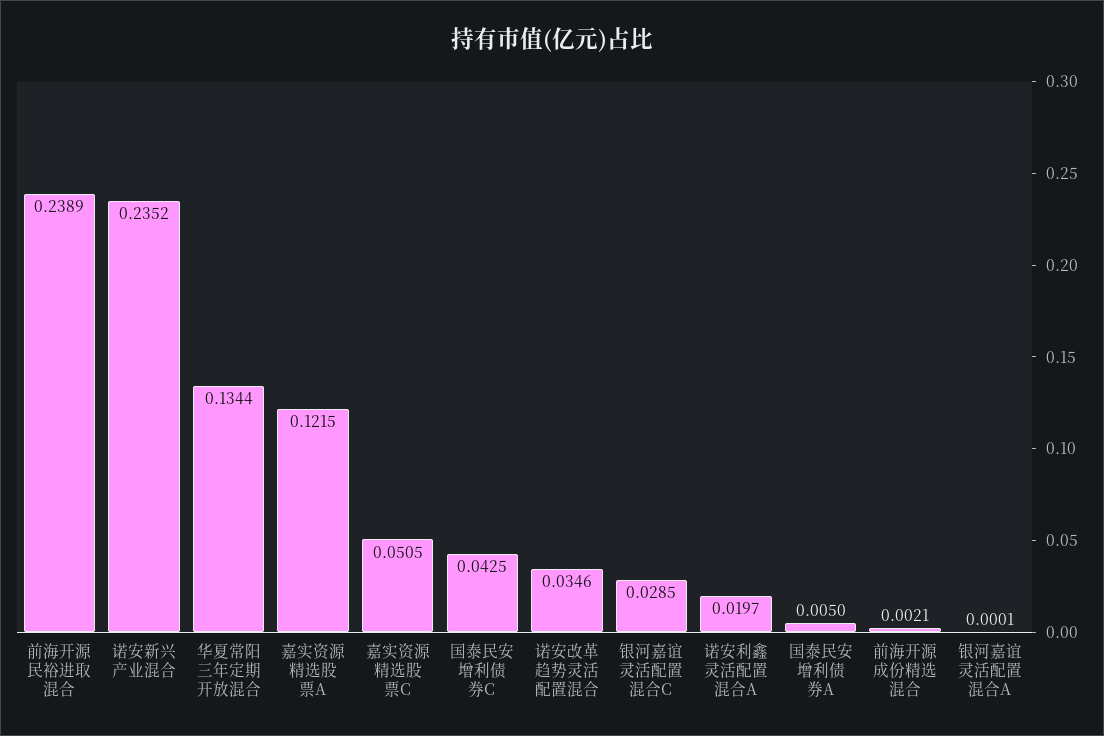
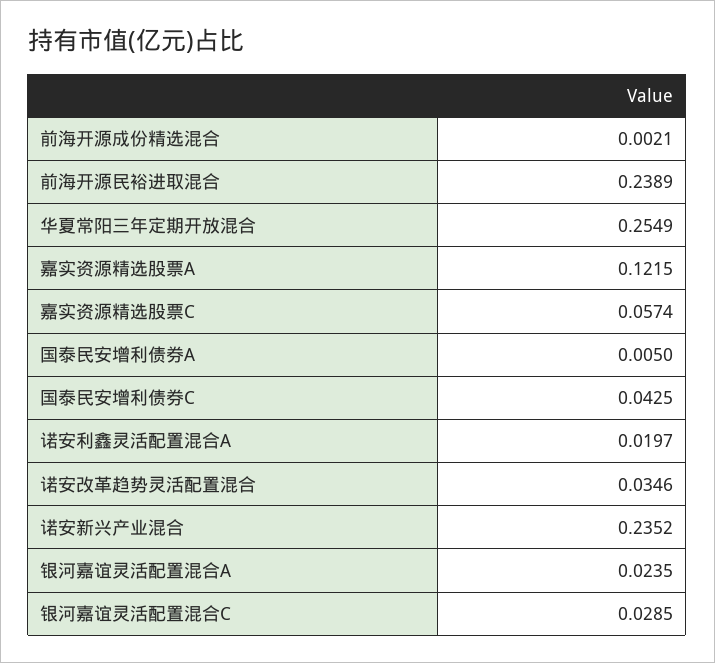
  {
    "前海开源民裕进取混合": 0.2389,
    "诺安新兴产业混合": 0.2352,
-   "华夏常阳三年定期开放混合": 0.1344,
+   "华夏常阳三年定期开放混合": 0.2549,
    "嘉实资源精选股票A": 0.1215,
-   "嘉实资源精选股票C": 0.0505,
+   "嘉实资源精选股票C": 0.0574,
    "国泰民安增利债券C": 0.0425,
    "诺安改革趋势灵活配置混合": 0.0346,
    "银河嘉谊灵活配置混合C": 0.0285,
    "诺安利鑫灵活配置混合A": 0.0197,
    "国泰民安增利债券A": 0.005,
    "前海开源成份精选混合": 0.0021,
-   "银河嘉谊灵活配置混合A": 0.0001
+   "银河嘉谊灵活配置混合A": 0.0235
  }

